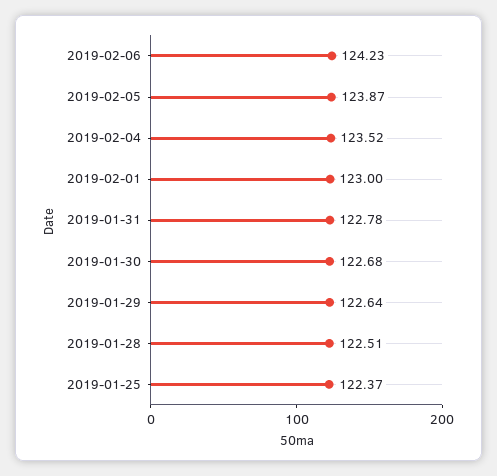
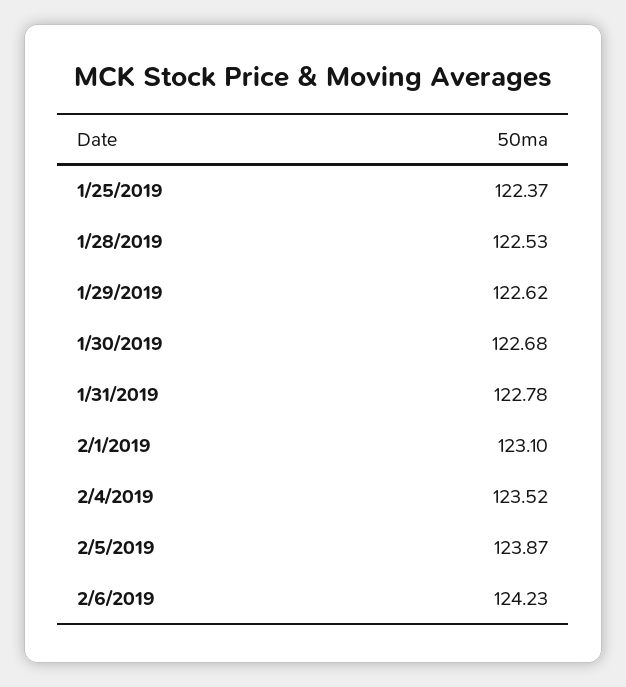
  {
    "2019-02-06": 124.23,
    "2019-02-05": 123.87,
    "2019-02-04": 123.52,
-   "2019-02-01": 123,
+   "2019-02-01": 123.1,
    "2019-01-31": 122.78,
    "2019-01-30": 122.68,
-   "2019-01-29": 122.64,
+   "2019-01-29": 122.62,
-   "2019-01-28": 122.51,
+   "2019-01-28": 122.53,
    "2019-01-25": 122.37
  }

